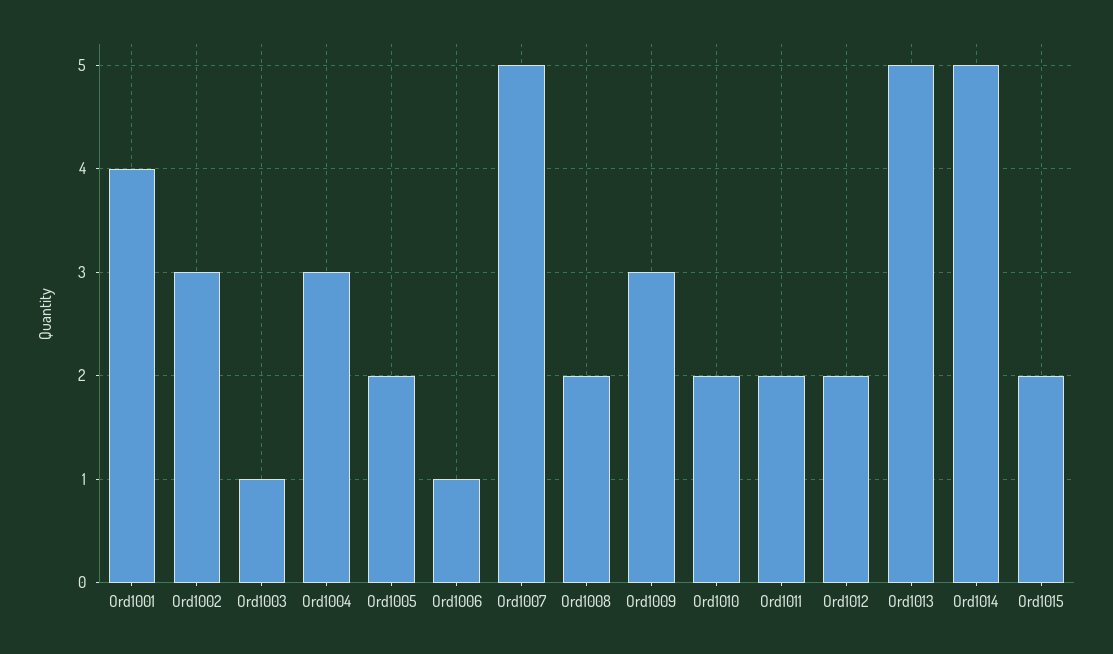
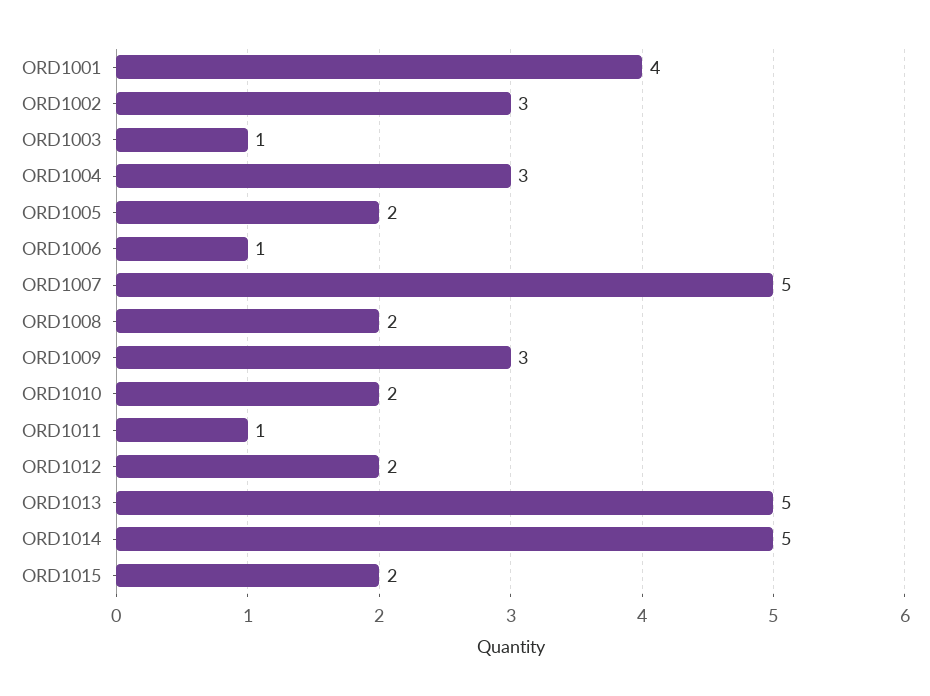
  {
    "Ord1001": 4,
    "Ord1002": 3,
    "Ord1003": 1,
    "Ord1004": 3,
    "Ord1005": 2,
    "Ord1006": 1,
    "Ord1007": 5,
    "Ord1008": 2,
    "Ord1009": 3,
    "Ord1010": 2,
-   "Ord1011": 2,
+   "Ord1011": 1,
    "Ord1012": 2,
    "Ord1013": 5,
    "Ord1014": 5,
    "Ord1015": 2
  }

